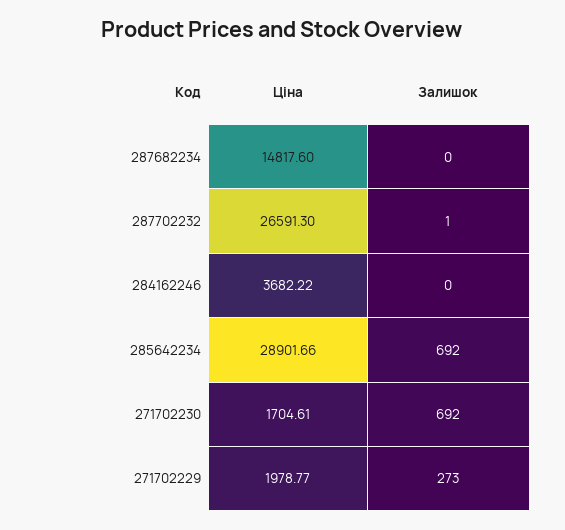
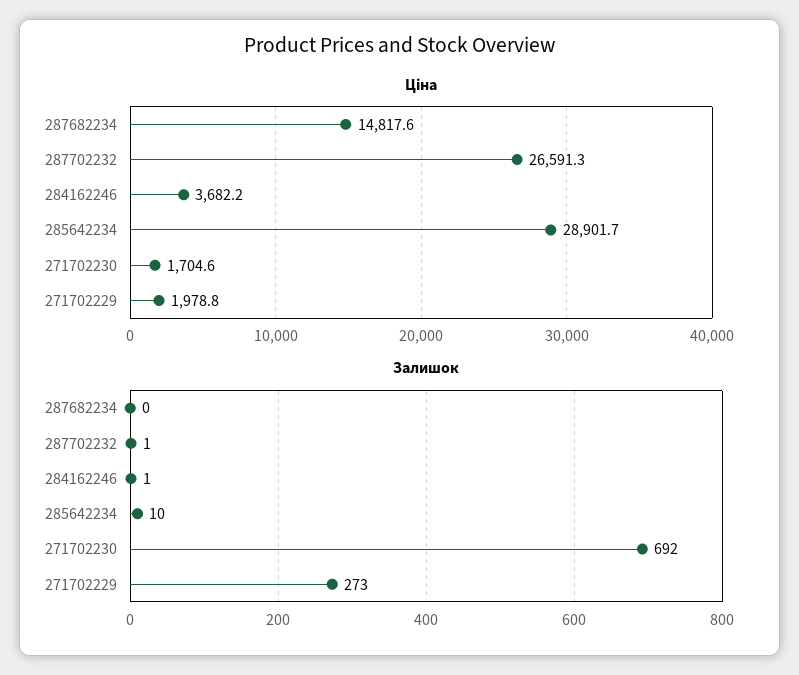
  {
    "Ціна": {
      "287682234": 14817.6,
      "287702232": 26591.3,
      "284162246": 3682.22,
      "285642234": 28901.66,
      "271702230": 1704.61,
      "271702229": 1978.77
    },
    "Залишок": {
      "287682234": 0,
      "287702232": 1,
-     "284162246": 0,
+     "284162246": 1,
-     "285642234": 692,
+     "285642234": 10,
      "271702230": 692,
      "271702229": 273
    }
  }

